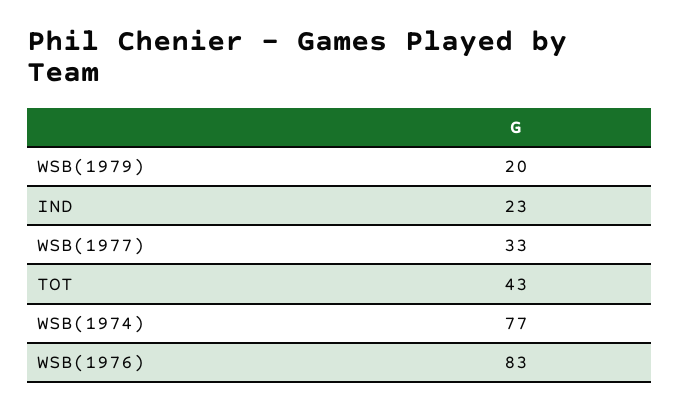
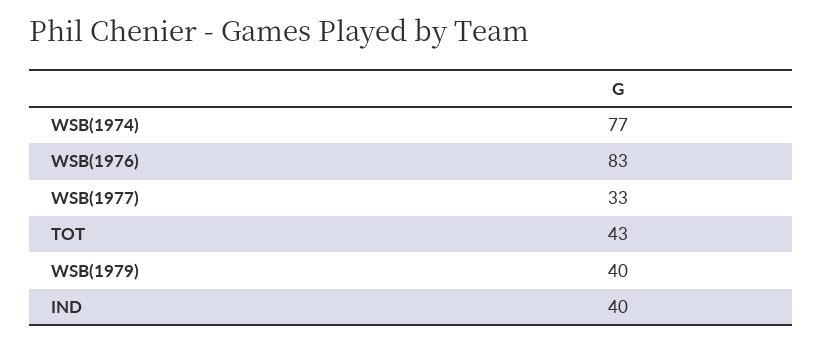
  {
-   "WSB(1979)": 20,
+   "WSB(1979)": 40,
-   "IND": 23,
+   "IND": 40,
    "WSB(1977)": 33,
    "TOT": 43,
    "WSB(1974)": 77,
    "WSB(1976)": 83
  }

